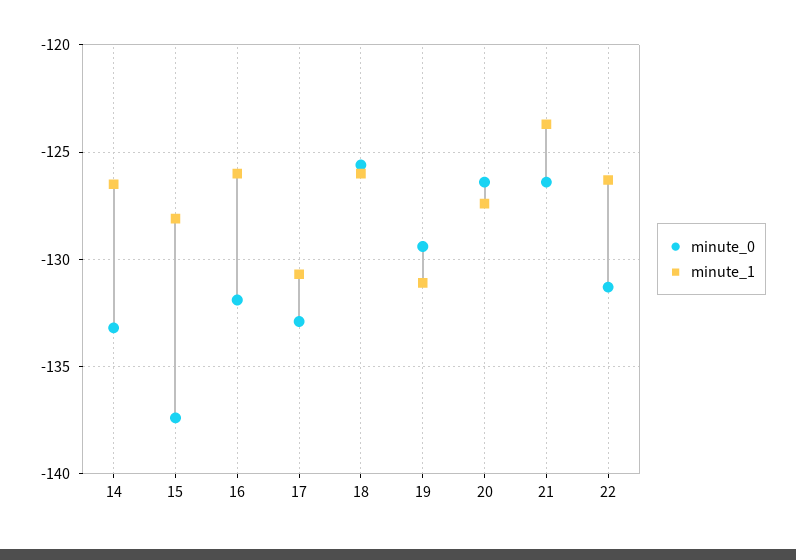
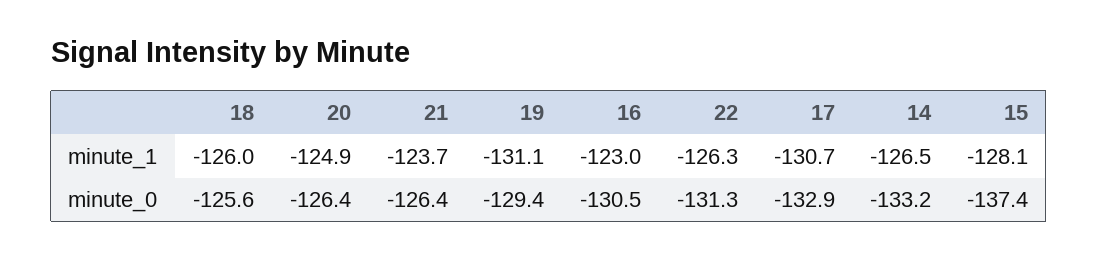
  {
    "minute_0": {
      "14": -133.2,
      "15": -137.4,
-     "16": -132,
+     "16": -130.5,
      "17": -132.9,
      "18": -125.6,
      "19": -129.4,
      "20": -126.4,
      "21": -126.4,
      "22": -131.3
    },
    "minute_1": {
      "14": -126.5,
      "15": -128.1,
-     "16": -126,
+     "16": -123,
      "17": -130.7,
      "18": -126,
      "19": -131.1,
-     "20": -127.5,
+     "20": -124.9,
      "21": -123.7,
      "22": -126.3
    }
  }

